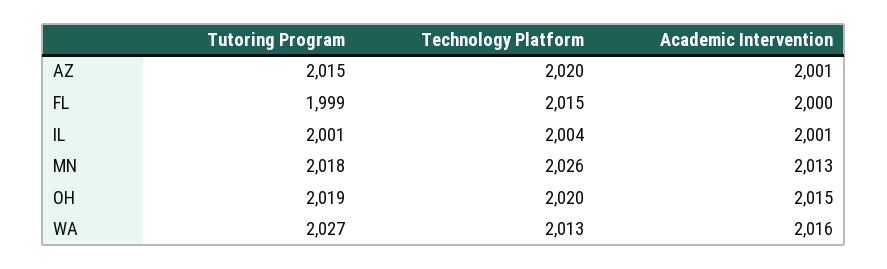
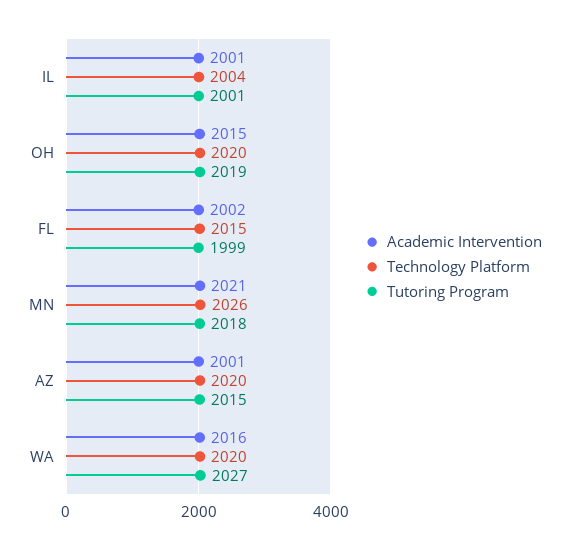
  {
    "Tutoring Program": {
      "AZ": 2015,
      "FL": 1999,
      "IL": 2001,
      "MN": 2018,
      "OH": 2019,
      "WA": 2027
    },
    "Technology Platform": {
      "AZ": 2020,
      "FL": 2015,
      "IL": 2004,
      "MN": 2026,
      "OH": 2020,
-     "WA": 2013
+     "WA": 2020
    },
    "Academic Intervention": {
      "AZ": 2001,
-     "FL": 2000,
+     "FL": 2002,
      "IL": 2001,
-     "MN": 2013,
+     "MN": 2021,
      "OH": 2015,
      "WA": 2016
    }
  }

